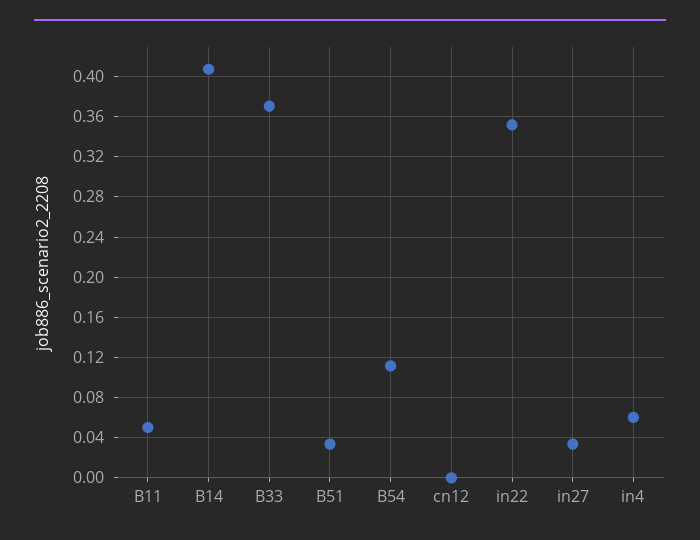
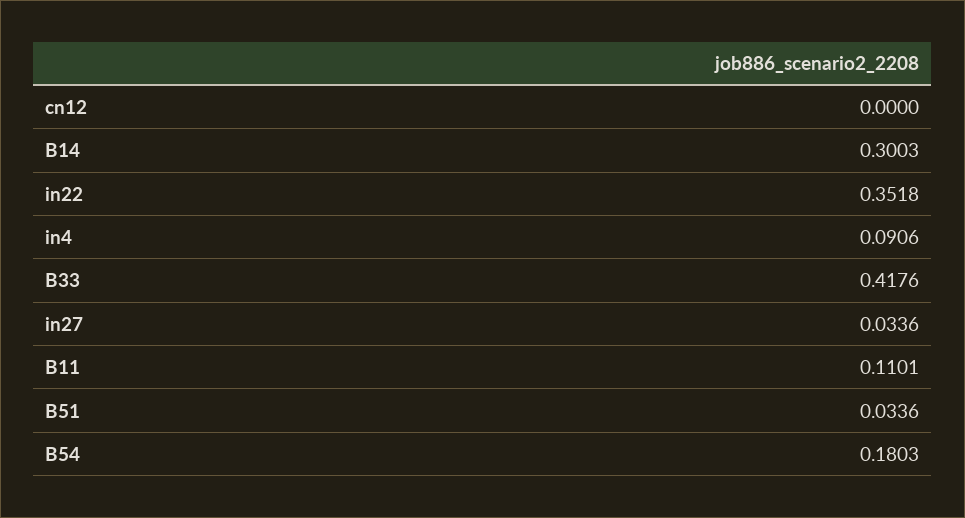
  {
-   "B11": 0.05,
+   "B11": 0.1101,
-   "B14": 0.41,
+   "B14": 0.3003,
-   "B33": 0.37,
+   "B33": 0.4176,
    "B51": 0.0336,
-   "B54": 0.11,
+   "B54": 0.1803,
    "cn12": 0,
    "in22": 0.3518,
    "in27": 0.0336,
-   "in4": 0.06
+   "in4": 0.0906
  }

